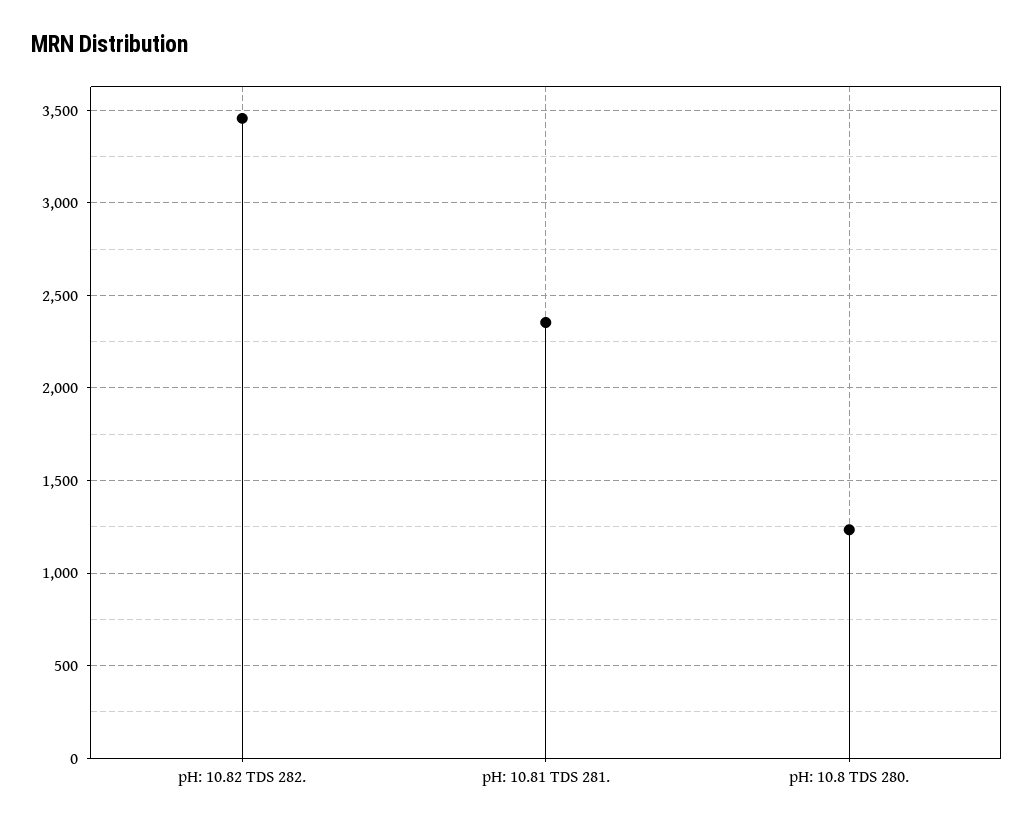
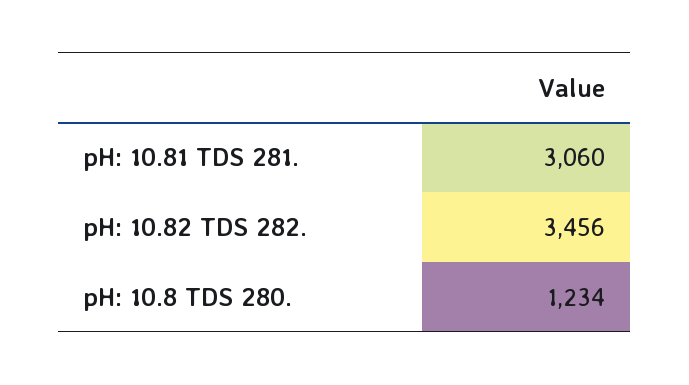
  {
    "pH: 10.82 TDS 282.": 3456,
-   "pH: 10.81 TDS 281.": 2350,
+   "pH: 10.81 TDS 281.": 3060,
    "pH: 10.8 TDS 280.": 1234
  }

